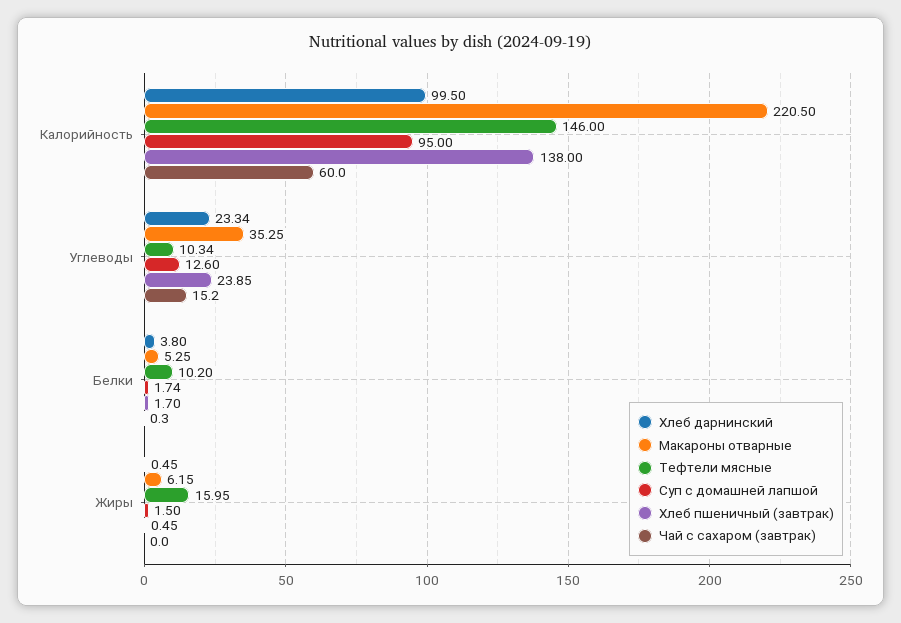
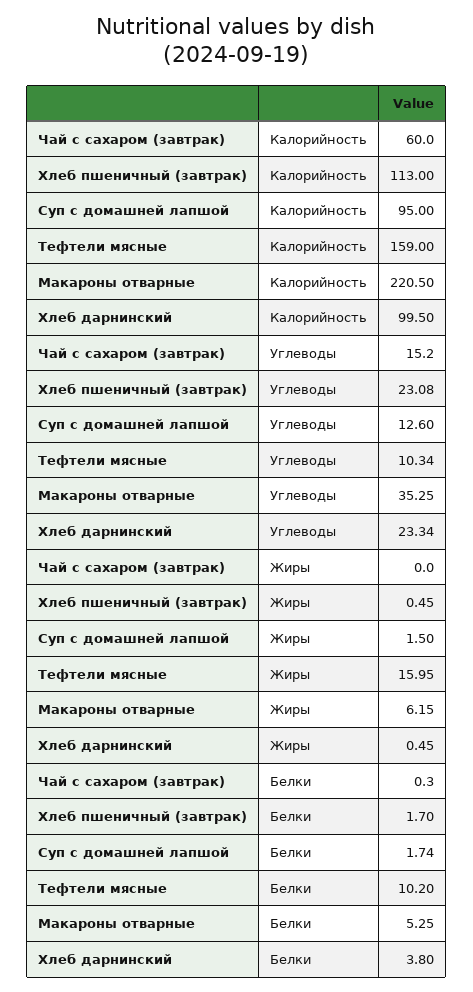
  {
    "Хлеб дарнинский": {
      "Калорийность": 99.5,
      "Углеводы": 23.34,
      "Белки": 3.8,
      "Жиры": 0.45
    },
    "Макароны отварные": {
      "Калорийность": 220.5,
      "Углеводы": 35.25,
      "Белки": 5.25,
      "Жиры": 6.15
    },
    "Тефтели мясные": {
-     "Калорийность": 146,
+     "Калорийность": 159,
      "Углеводы": 10.34,
      "Белки": 10.2,
      "Жиры": 15.95
    },
    "Суп с домашней лапшой": {
      "Калорийность": 95,
      "Углеводы": 12.6,
      "Белки": 1.74,
      "Жиры": 1.5
    },
    "Хлеб пшеничный (завтрак)": {
-     "Калорийность": 138,
+     "Калорийность": 113,
-     "Углеводы": 23.85,
+     "Углеводы": 23.08,
      "Белки": 1.7,
      "Жиры": 0.45
    },
    "Чай с сахаром (завтрак)": {
      "Калорийность": 60,
      "Углеводы": 15.2,
      "Белки": 0.3,
      "Жиры": 0
    }
  }

